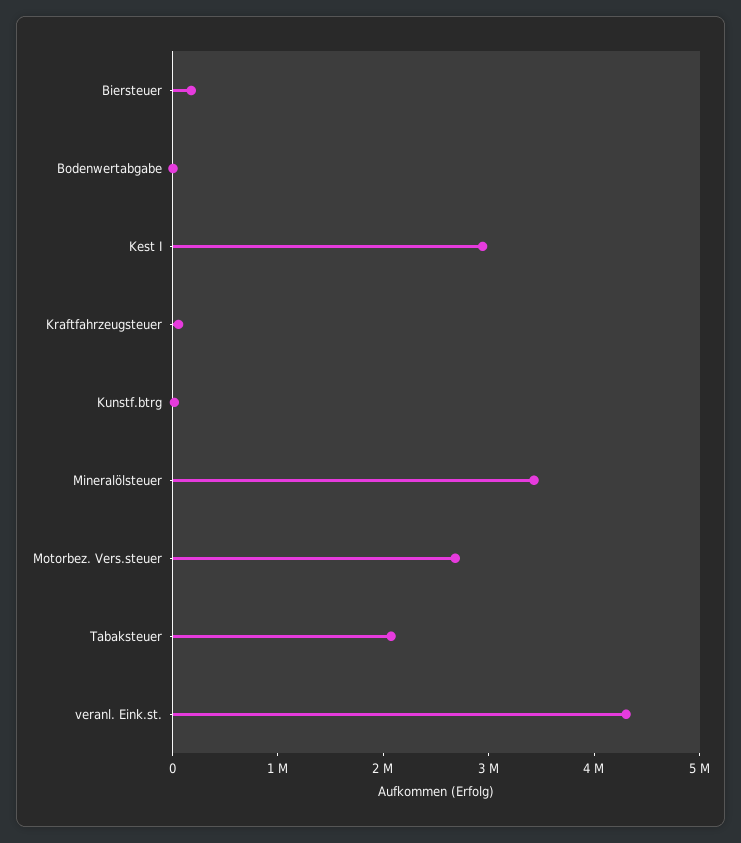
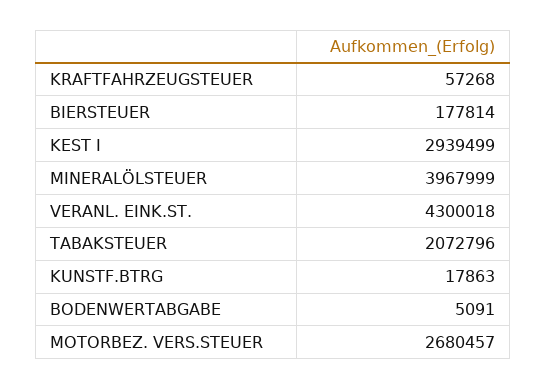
  {
    "Biersteuer": 177814,
    "Bodenwertabgabe": 5091,
    "Kest I": 2939499,
    "Kraftfahrzeugsteuer": 57268,
    "Kunstf.btrg": 17863,
-   "Mineralölsteuer": 3400000,
+   "Mineralölsteuer": 3967999,
    "Motorbez. Vers.steuer": 2680457,
    "Tabaksteuer": 2072796,
    "veranl. Eink.st.": 4300018
  }

